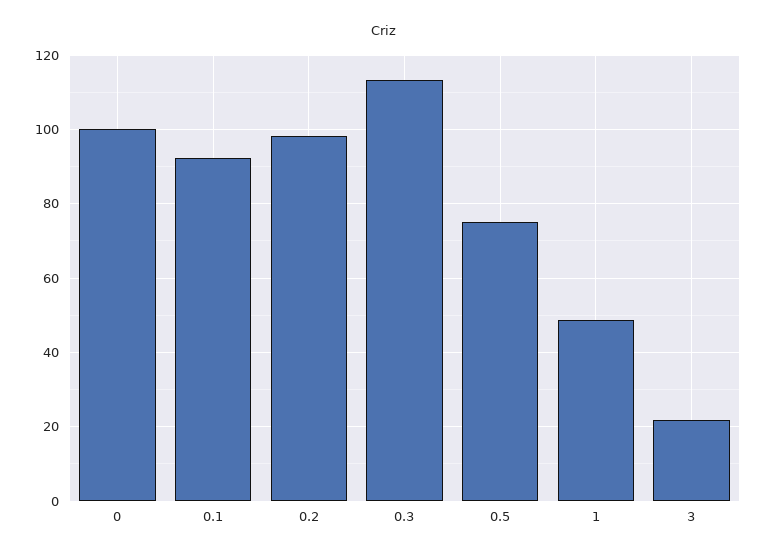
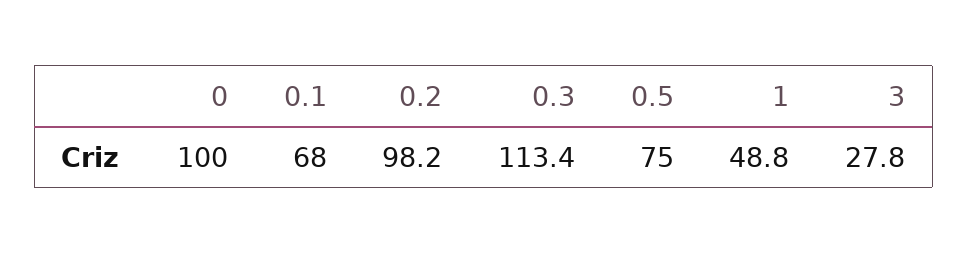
  {
    "0": 100,
-   "0.1": 92,
+   "0.1": 68,
    "0.2": 98.2,
    "0.3": 113.4,
    "0.5": 75,
    "1": 48.8,
-   "3": 22
+   "3": 27.8
  }

